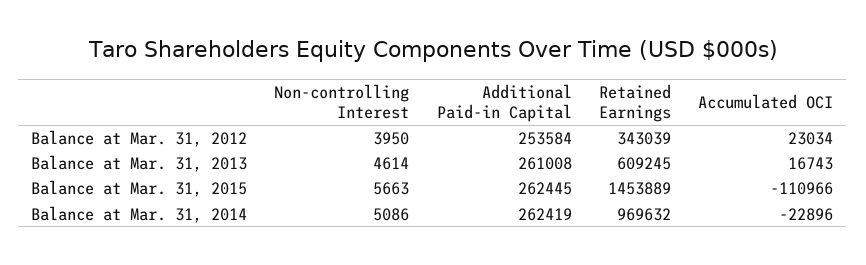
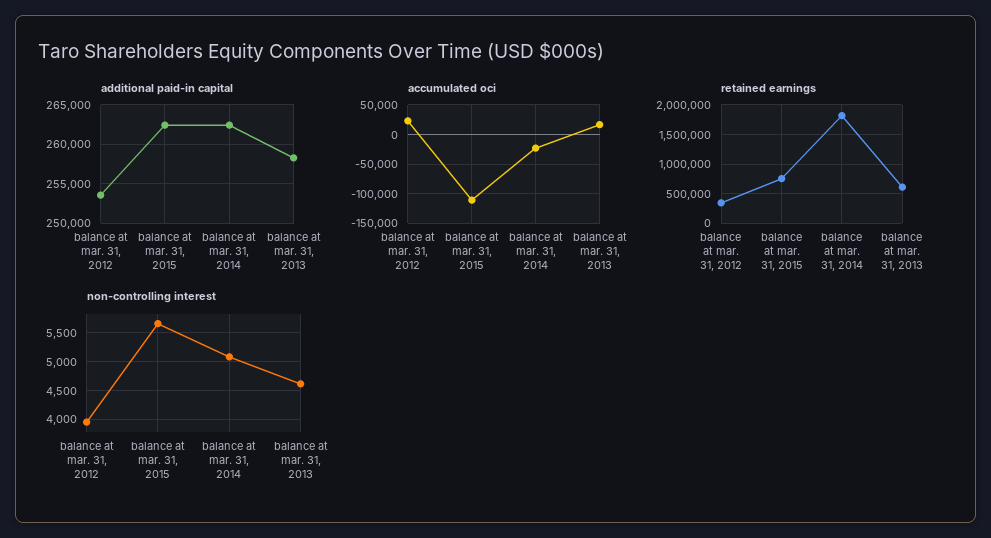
  {
    "Non-controlling Interest": {
      "Balance at Mar. 31, 2012": 3950,
      "Balance at Mar. 31, 2013": 4614,
      "Balance at Mar. 31, 2015": 5663,
      "Balance at Mar. 31, 2014": 5086
    },
    "Additional Paid-in Capital": {
      "Balance at Mar. 31, 2012": 253584,
-     "Balance at Mar. 31, 2013": 261008,
+     "Balance at Mar. 31, 2013": 258000,
      "Balance at Mar. 31, 2015": 262445,
      "Balance at Mar. 31, 2014": 262419
    },
    "Retained Earnings": {
      "Balance at Mar. 31, 2012": 343039,
      "Balance at Mar. 31, 2013": 609245,
-     "Balance at Mar. 31, 2015": 1453889,
+     "Balance at Mar. 31, 2015": 750000,
-     "Balance at Mar. 31, 2014": 969632
+     "Balance at Mar. 31, 2014": 1750000
    },
    "Accumulated OCI": {
      "Balance at Mar. 31, 2012": 23034,
      "Balance at Mar. 31, 2013": 16743,
      "Balance at Mar. 31, 2015": -110966,
      "Balance at Mar. 31, 2014": -22896
    }
  }

